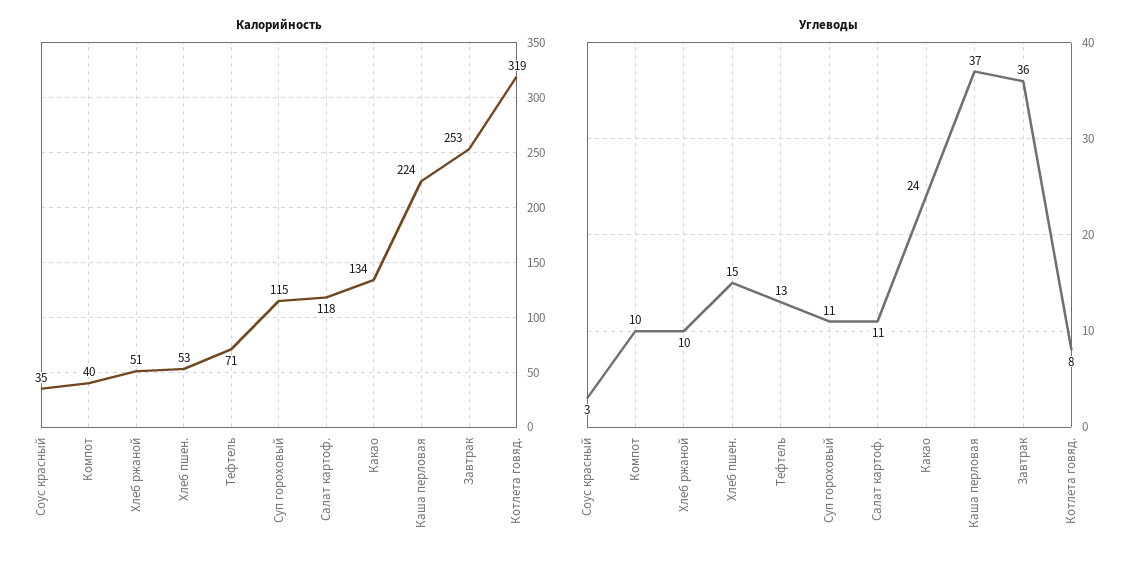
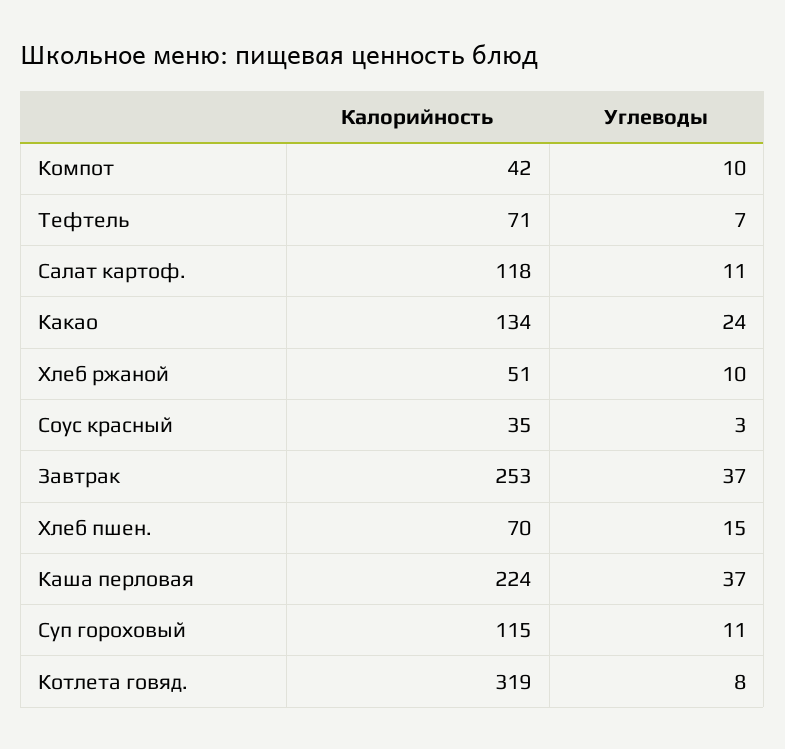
  {
    "Калорийность": {
      "Соус красный": 35,
-     "Компот": 40,
+     "Компот": 42,
      "Хлеб ржаной": 51,
-     "Хлеб пшен.": 53,
+     "Хлеб пшен.": 70,
      "Тефтель": 71,
      "Суп гороховый": 115,
      "Салат картоф.": 118,
      "Какао": 134,
      "Каша перловая": 224,
      "Завтрак": 253,
      "Котлета говяд.": 319
    },
    "Углеводы": {
      "Соус красный": 3,
      "Компот": 10,
      "Хлеб ржаной": 10,
      "Хлеб пшен.": 15,
-     "Тефтель": 13,
+     "Тефтель": 7,
      "Суп гороховый": 11,
      "Салат картоф.": 11,
      "Какао": 24,
      "Каша перловая": 37,
-     "Завтрак": 36,
+     "Завтрак": 37,
      "Котлета говяд.": 8
    }
  }

